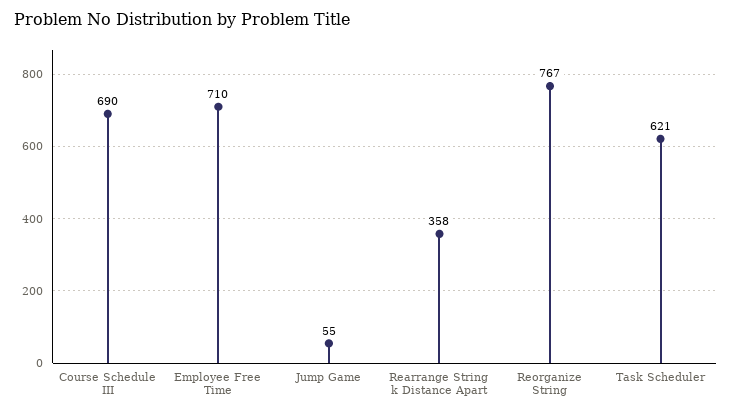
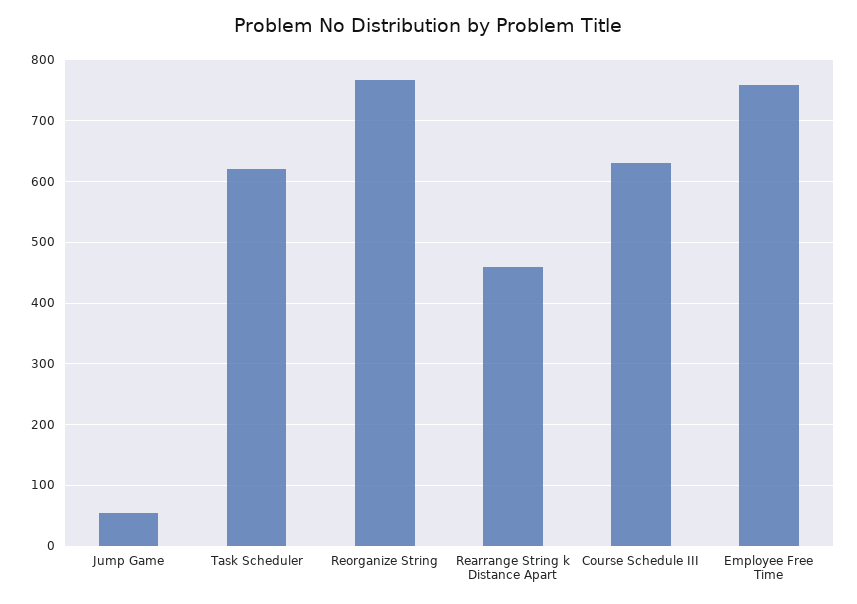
  {
-   "Course Schedule III": 690,
+   "Course Schedule III": 630,
-   "Employee Free Time": 710,
+   "Employee Free Time": 760,
    "Jump Game": 55,
-   "Rearrange String k Distance Apart": 358,
+   "Rearrange String k Distance Apart": 460,
    "Reorganize String": 767,
    "Task Scheduler": 621
  }

